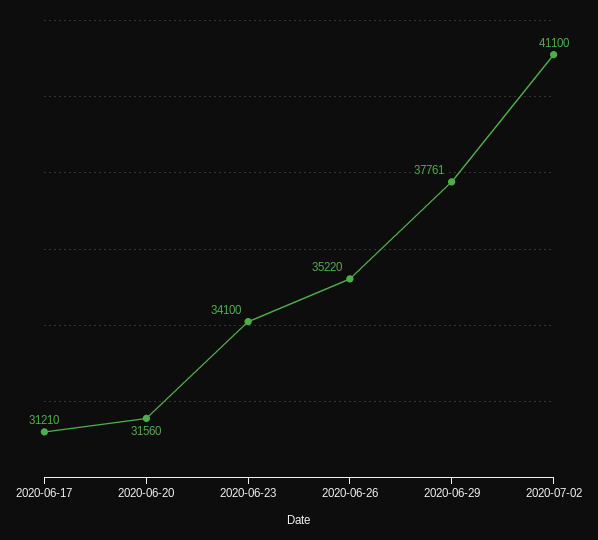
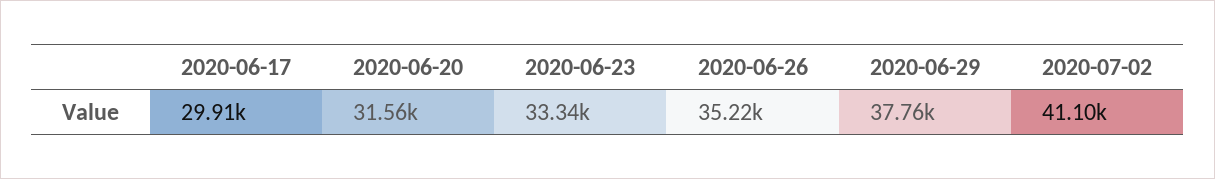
  {
-   "2020-06-17": 31210,
+   "2020-06-17": 29910,
    "2020-06-20": 31560,
-   "2020-06-23": 34100,
+   "2020-06-23": 33340,
    "2020-06-26": 35220,
    "2020-06-29": 37761,
    "2020-07-02": 41100
  }

